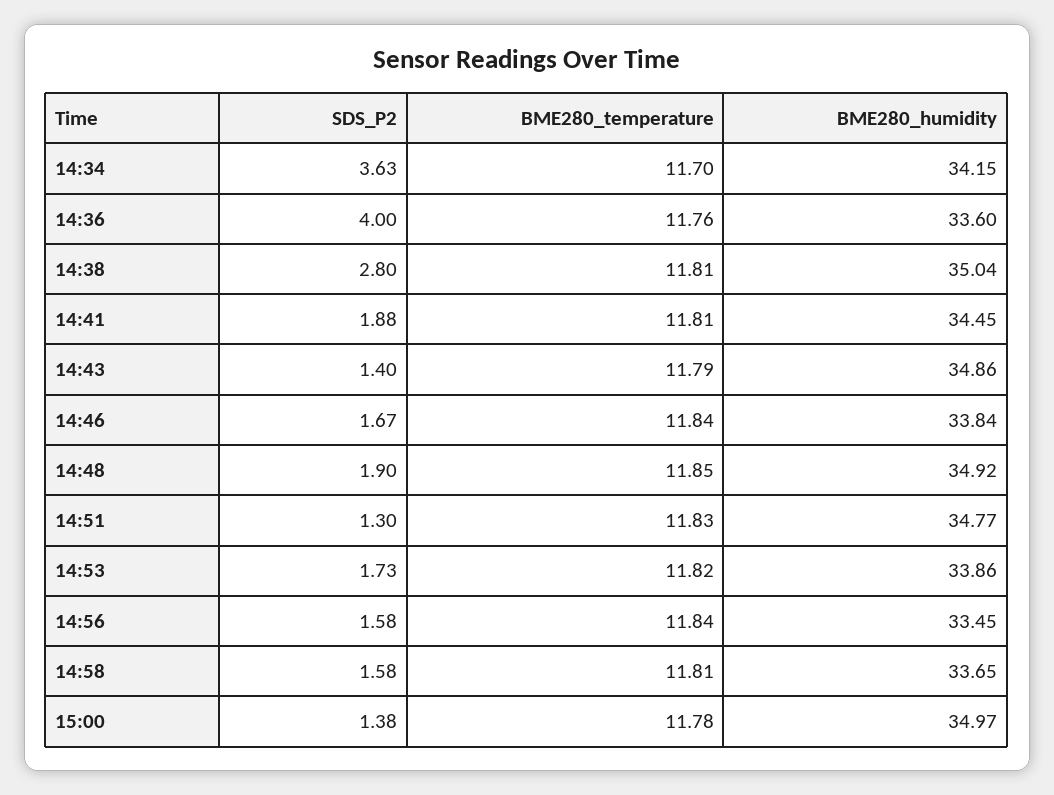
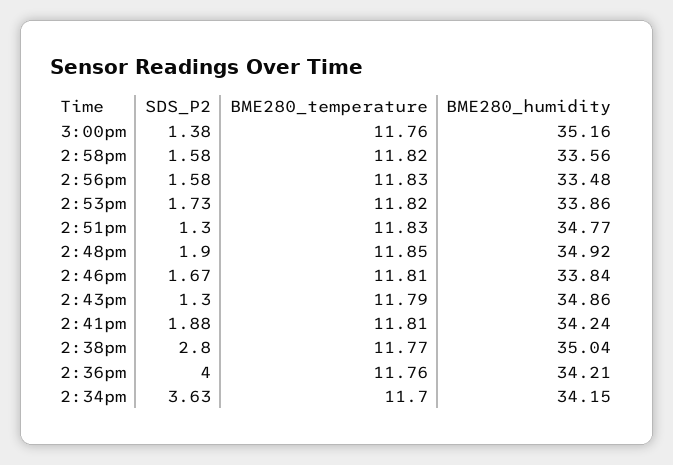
  {
    "SDS_P2": {
      "14:34": 3.63,
      "14:36": 4,
      "14:38": 2.8,
      "14:41": 1.88,
-     "14:43": 1.4,
+     "14:43": 1.3,
      "14:46": 1.67,
      "14:48": 1.9,
      "14:51": 1.3,
      "14:53": 1.73,
      "14:56": 1.58,
      "14:58": 1.58,
      "15:00": 1.38
    },
    "BME280_temperature": {
      "14:34": 11.7,
      "14:36": 11.76,
-     "14:38": 11.81,
+     "14:38": 11.77,
      "14:41": 11.81,
      "14:43": 11.79,
-     "14:46": 11.84,
+     "14:46": 11.81,
      "14:48": 11.85,
      "14:51": 11.83,
      "14:53": 11.82,
-     "14:56": 11.84,
+     "14:56": 11.83,
-     "14:58": 11.81,
+     "14:58": 11.82,
-     "15:00": 11.78
+     "15:00": 11.76
    },
    "BME280_humidity": {
      "14:34": 34.15,
-     "14:36": 33.6,
+     "14:36": 34.21,
      "14:38": 35.04,
-     "14:41": 34.45,
+     "14:41": 34.24,
      "14:43": 34.86,
      "14:46": 33.84,
      "14:48": 34.92,
      "14:51": 34.77,
      "14:53": 33.86,
-     "14:56": 33.45,
+     "14:56": 33.48,
-     "14:58": 33.65,
+     "14:58": 33.56,
-     "15:00": 34.97
+     "15:00": 35.16
    }
  }

